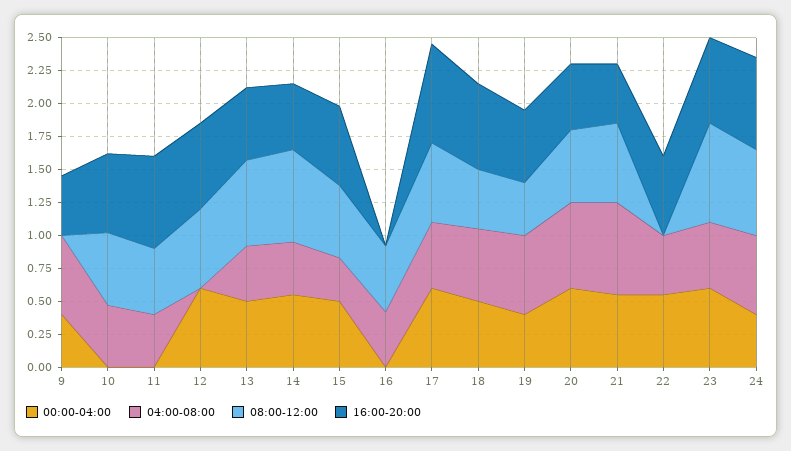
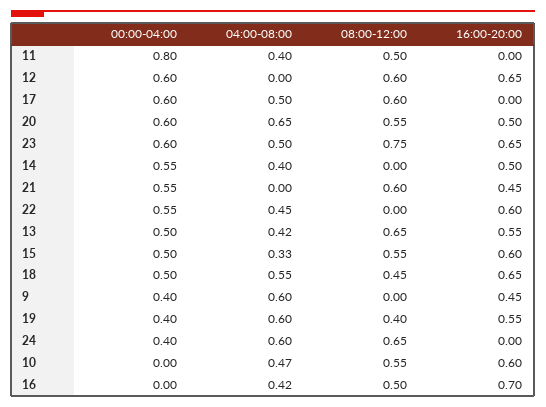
  {
    "00:00-04:00": {
      "9": 0.4,
      "10": 0,
-     "11": 0,
+     "11": 0.8,
      "12": 0.6,
      "13": 0.5,
      "14": 0.55,
      "15": 0.5,
      "16": 0,
      "17": 0.6,
      "18": 0.5,
      "19": 0.4,
      "20": 0.6,
      "21": 0.55,
      "22": 0.55,
      "23": 0.6,
      "24": 0.4
    },
    "04:00-08:00": {
      "9": 0.6,
      "10": 0.47,
      "11": 0.4,
      "12": 0,
      "13": 0.42,
      "14": 0.4,
      "15": 0.33,
      "16": 0.42,
      "17": 0.5,
      "18": 0.55,
      "19": 0.6,
      "20": 0.65,
-     "21": 0.75,
+     "21": 0,
      "22": 0.45,
      "23": 0.5,
      "24": 0.6
    },
    "08:00-12:00": {
      "9": 0,
      "10": 0.55,
      "11": 0.5,
      "12": 0.6,
      "13": 0.65,
-     "14": 0.75,
+     "14": 0,
      "15": 0.55,
      "16": 0.5,
      "17": 0.6,
      "18": 0.45,
      "19": 0.4,
      "20": 0.55,
      "21": 0.6,
      "22": 0,
      "23": 0.75,
      "24": 0.65
    },
    "16:00-20:00": {
      "9": 0.45,
      "10": 0.6,
-     "11": 0.75,
+     "11": 0,
      "12": 0.65,
      "13": 0.55,
      "14": 0.5,
      "15": 0.6,
-     "16": 0,
+     "16": 0.7,
-     "17": 0.75,
+     "17": 0,
      "18": 0.65,
      "19": 0.55,
      "20": 0.5,
      "21": 0.45,
      "22": 0.6,
      "23": 0.65,
-     "24": 0.75
+     "24": 0
    }
  }

